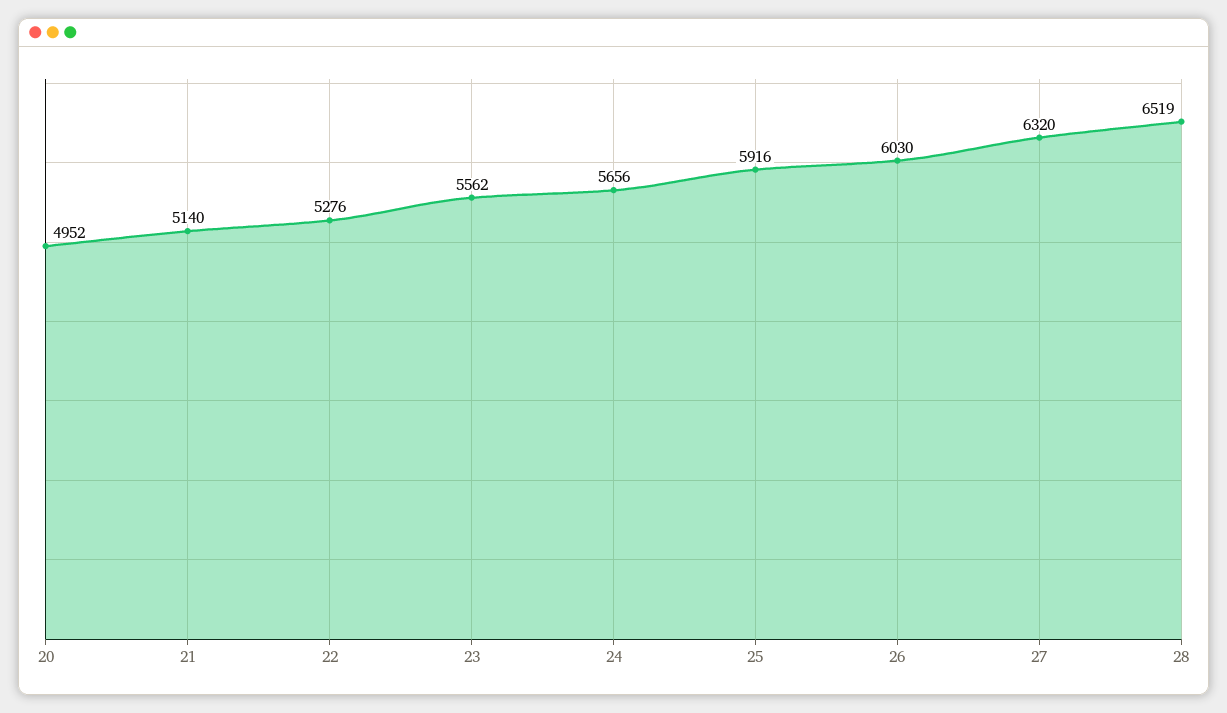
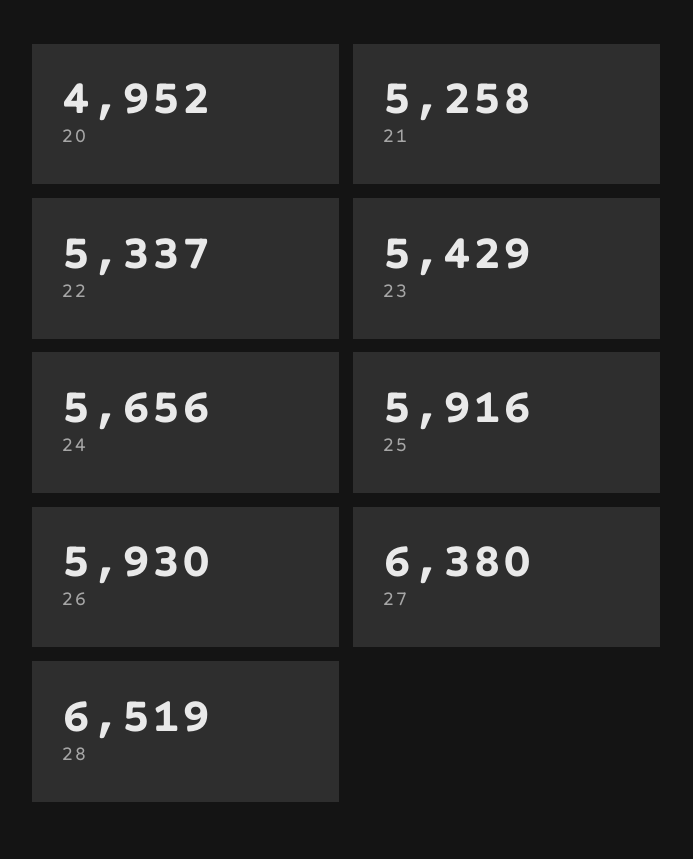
  {
    "20": 4952,
-   "21": 5140,
+   "21": 5258,
-   "22": 5276,
+   "22": 5337,
-   "23": 5562,
+   "23": 5429,
    "24": 5656,
    "25": 5916,
-   "26": 6030,
+   "26": 5930,
-   "27": 6320,
+   "27": 6380,
    "28": 6519
  }

